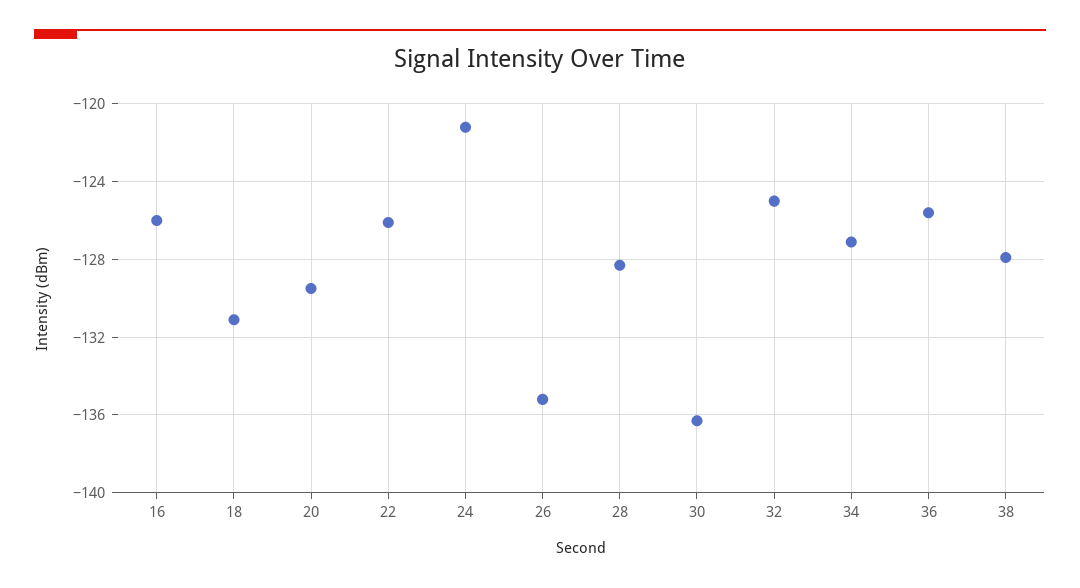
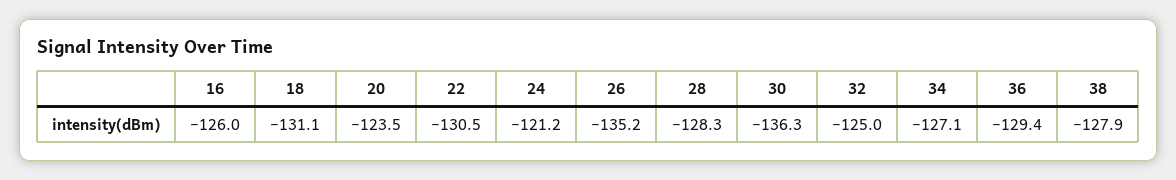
  {
    "16": -126,
    "18": -131.1,
-   "20": -129.5,
+   "20": -123.5,
-   "22": -126,
+   "22": -130.5,
    "24": -121.2,
    "26": -135.2,
    "28": -128.3,
    "30": -136.3,
    "32": -125,
    "34": -127.1,
-   "36": -125.5,
+   "36": -129.4,
    "38": -127.9
  }

